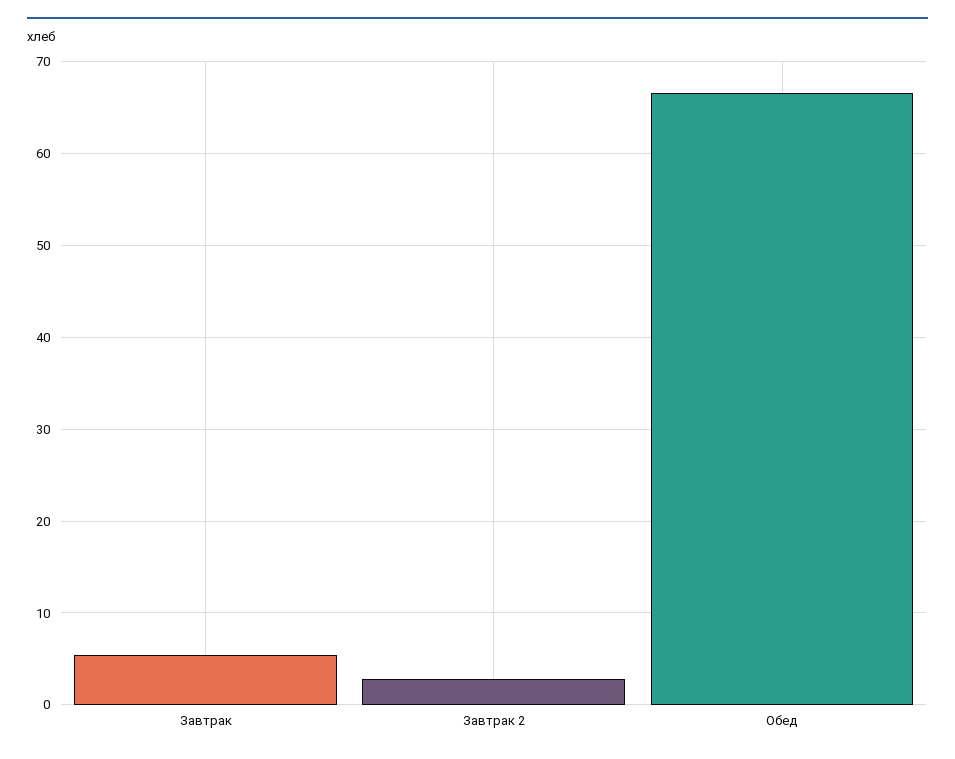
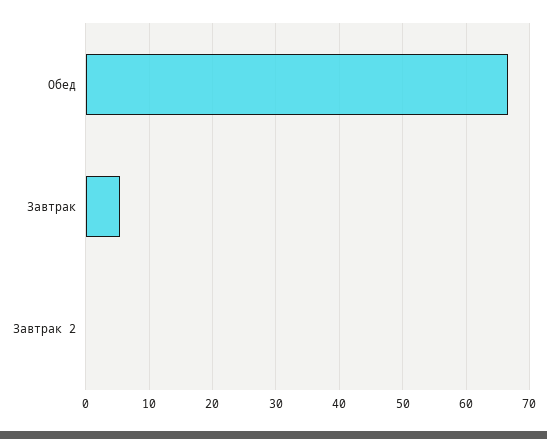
  {
    "Завтрак": 5,
-   "Завтрак 2": 3,
+   "Завтрак 2": 0,
    "Обед": 67
  }

